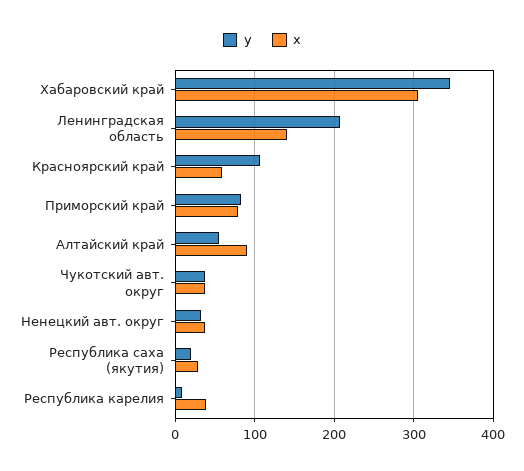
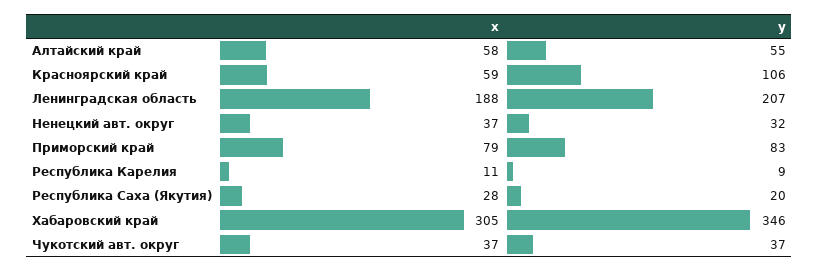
  {
    "y": {
      "Хабаровский край": 346,
      "Ленинградская область": 207,
      "Красноярский край": 106,
      "Приморский край": 83,
      "Алтайский край": 55,
      "Чукотский авт. округ": 37,
      "Ненецкий авт. округ": 32,
      "Республика саха (якутия)": 20,
      "Республика карелия": 9
    },
    "x": {
      "Хабаровский край": 305,
-     "Ленинградская область": 140,
+     "Ленинградская область": 188,
      "Красноярский край": 59,
      "Приморский край": 79,
-     "Алтайский край": 90,
+     "Алтайский край": 58,
      "Чукотский авт. округ": 37,
      "Ненецкий авт. округ": 37,
      "Республика саха (якутия)": 28,
-     "Республика карелия": 40
+     "Республика карелия": 11
    }
  }

